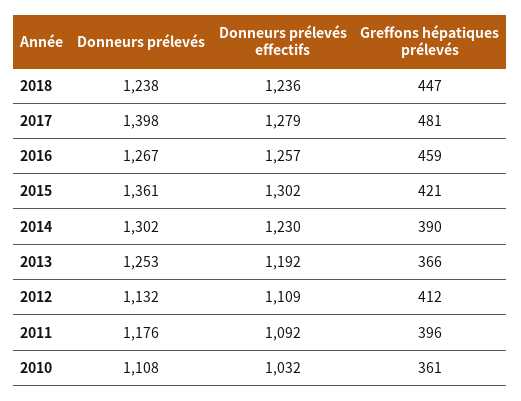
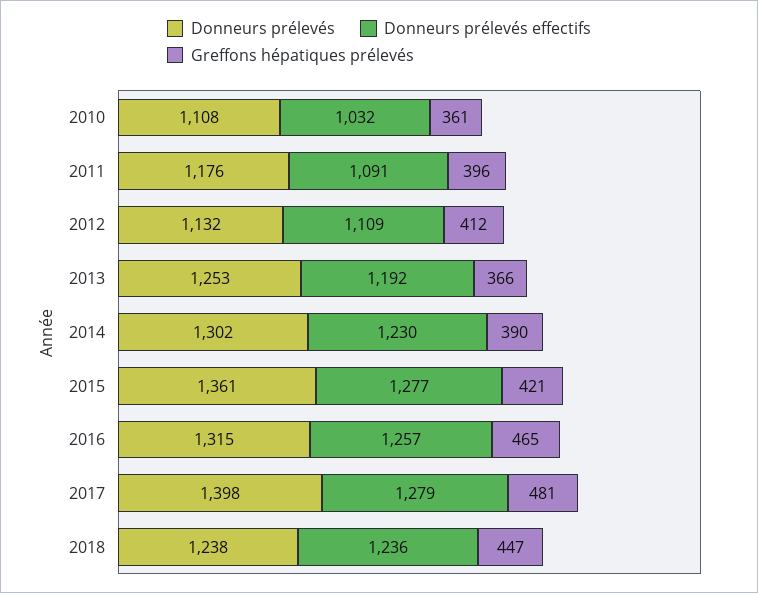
  {
    "Donneurs prélevés": {
      "2018": 1238,
      "2017": 1398,
-     "2016": 1267,
+     "2016": 1315,
      "2015": 1361,
      "2014": 1302,
      "2013": 1253,
      "2012": 1132,
      "2011": 1176,
      "2010": 1108
    },
    "Donneurs prélevés effectifs": {
      "2018": 1236,
      "2017": 1279,
      "2016": 1257,
-     "2015": 1302,
+     "2015": 1277,
      "2014": 1230,
      "2013": 1192,
      "2012": 1109,
-     "2011": 1092,
+     "2011": 1091,
      "2010": 1032
    },
    "Greffons hépatiques prélevés": {
      "2018": 447,
      "2017": 481,
-     "2016": 459,
+     "2016": 465,
      "2015": 421,
      "2014": 390,
      "2013": 366,
      "2012": 412,
      "2011": 396,
      "2010": 361
    }
  }

